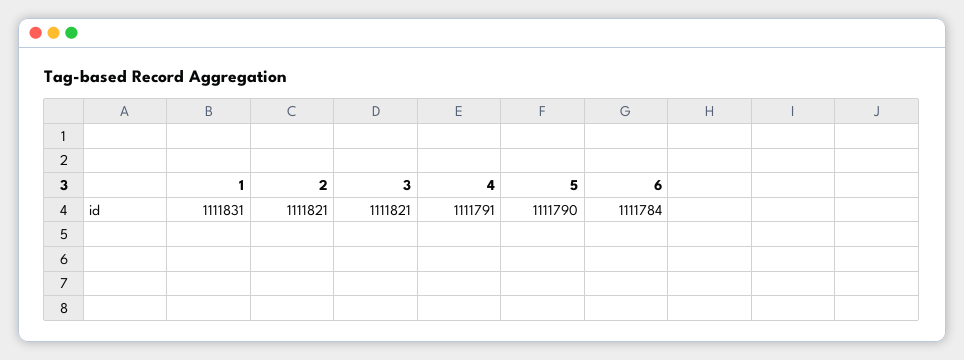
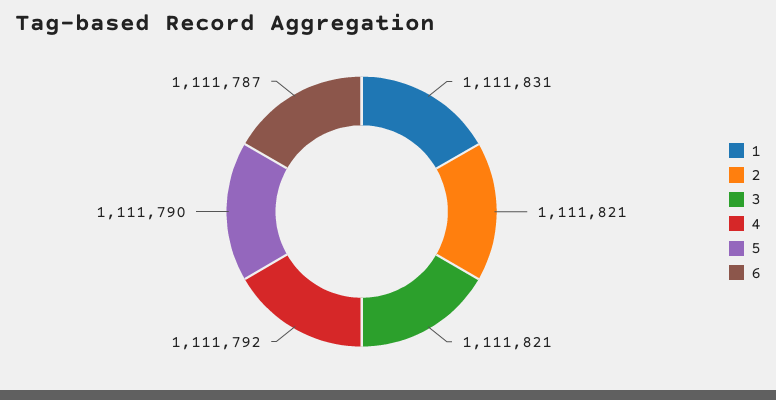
  {
    "1": 1111831,
    "2": 1111821,
    "3": 1111821,
-   "4": 1111791,
+   "4": 1111792,
    "5": 1111790,
-   "6": 1111784
+   "6": 1111787
  }

